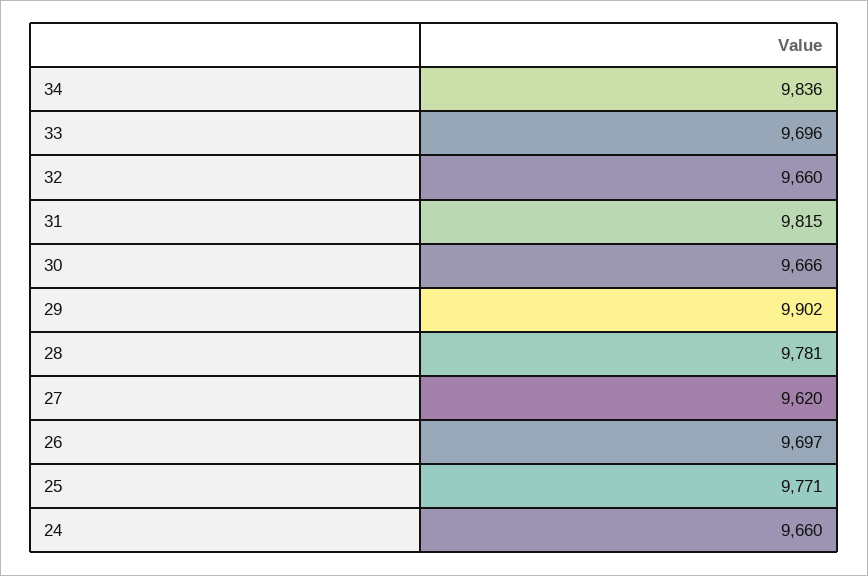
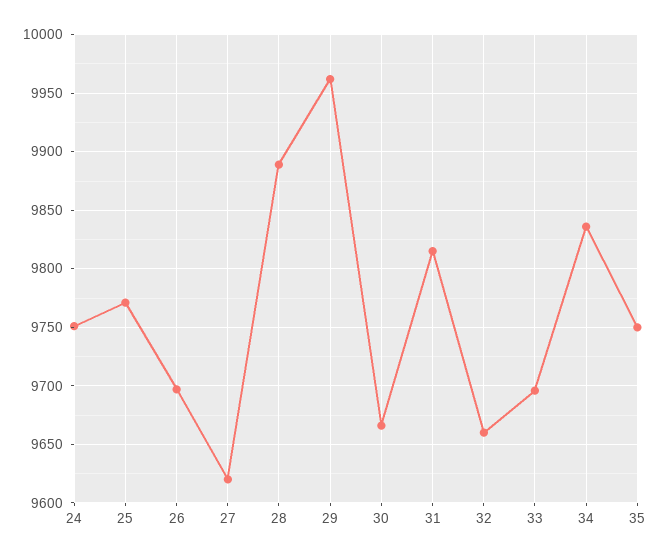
  {
    "34": 9836,
    "33": 9696,
    "32": 9660,
    "31": 9815,
    "30": 9666,
-   "29": 9902,
+   "29": 9960,
-   "28": 9781,
+   "28": 9890,
    "27": 9620,
    "26": 9697,
    "25": 9771,
-   "24": 9660
+   "24": 9750,
+   "35": 9750
  }

